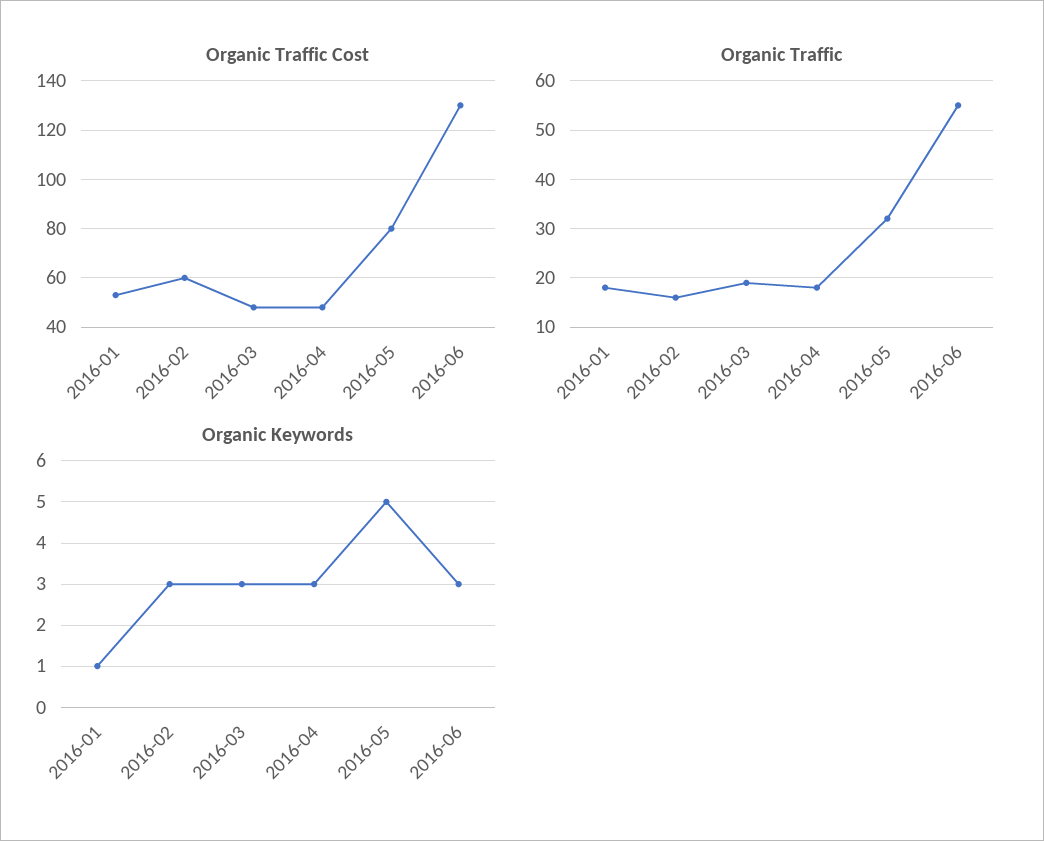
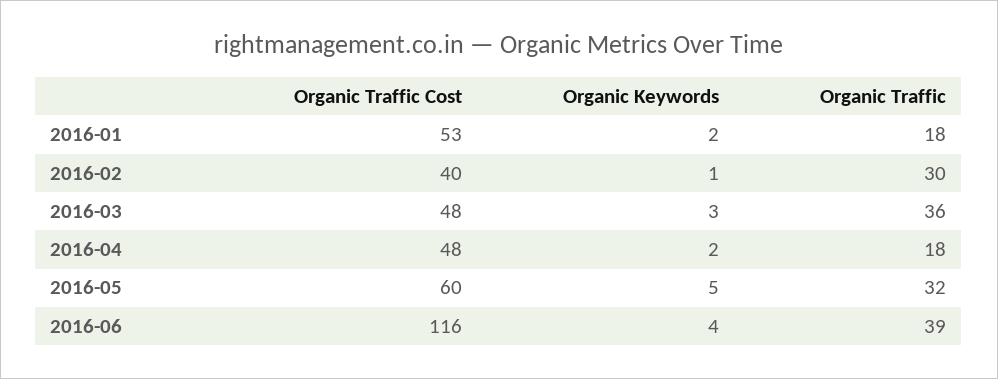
  {
    "Organic Traffic Cost": {
      "2016-01": 53,
-     "2016-02": 60,
+     "2016-02": 40,
      "2016-03": 48,
      "2016-04": 48,
-     "2016-05": 80,
+     "2016-05": 60,
-     "2016-06": 130
+     "2016-06": 116
    },
    "Organic Traffic": {
      "2016-01": 18,
-     "2016-02": 15,
+     "2016-02": 30,
-     "2016-03": 20,
+     "2016-03": 36,
      "2016-04": 18,
      "2016-05": 32,
-     "2016-06": 55
+     "2016-06": 39
    },
    "Organic Keywords": {
-     "2016-01": 1,
+     "2016-01": 2,
-     "2016-02": 3,
+     "2016-02": 1,
      "2016-03": 3,
-     "2016-04": 3,
+     "2016-04": 2,
      "2016-05": 5,
-     "2016-06": 3
+     "2016-06": 4
    }
  }

